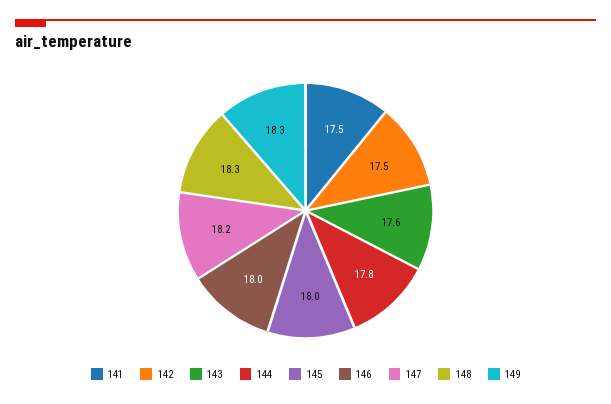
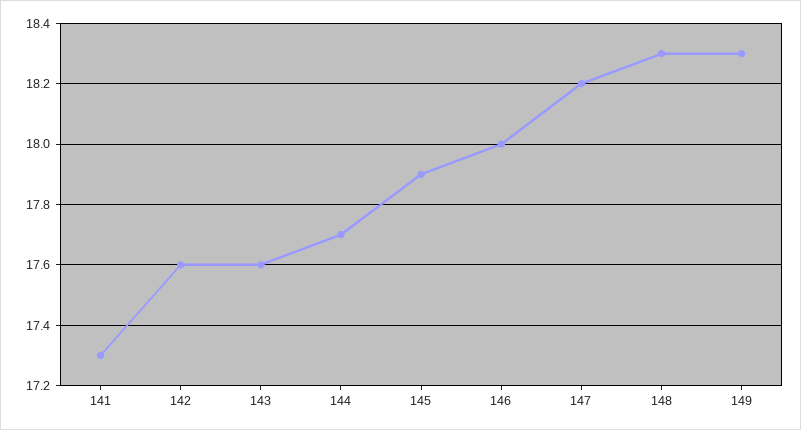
  {
-   "141": 17.5,
+   "141": 17.3,
-   "142": 17.5,
+   "142": 17.6,
    "143": 17.6,
-   "144": 17.8,
+   "144": 17.7,
-   "145": 18,
+   "145": 17.9,
    "146": 18,
    "147": 18.2,
    "148": 18.3,
    "149": 18.3
  }

